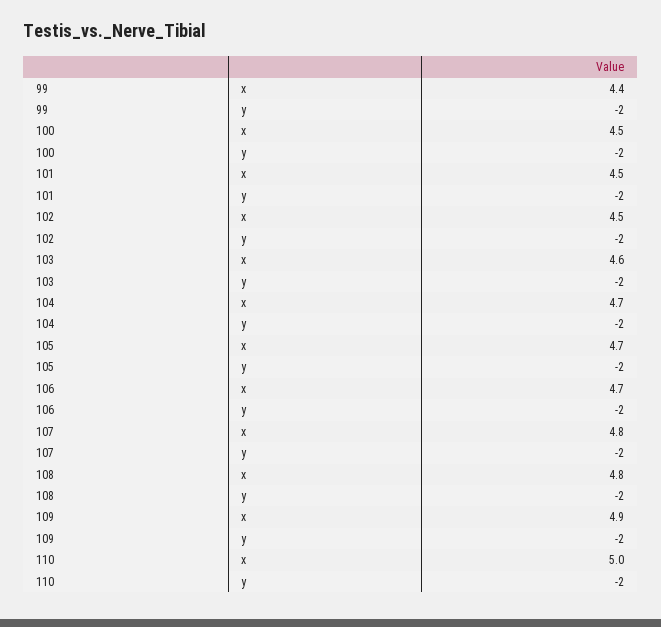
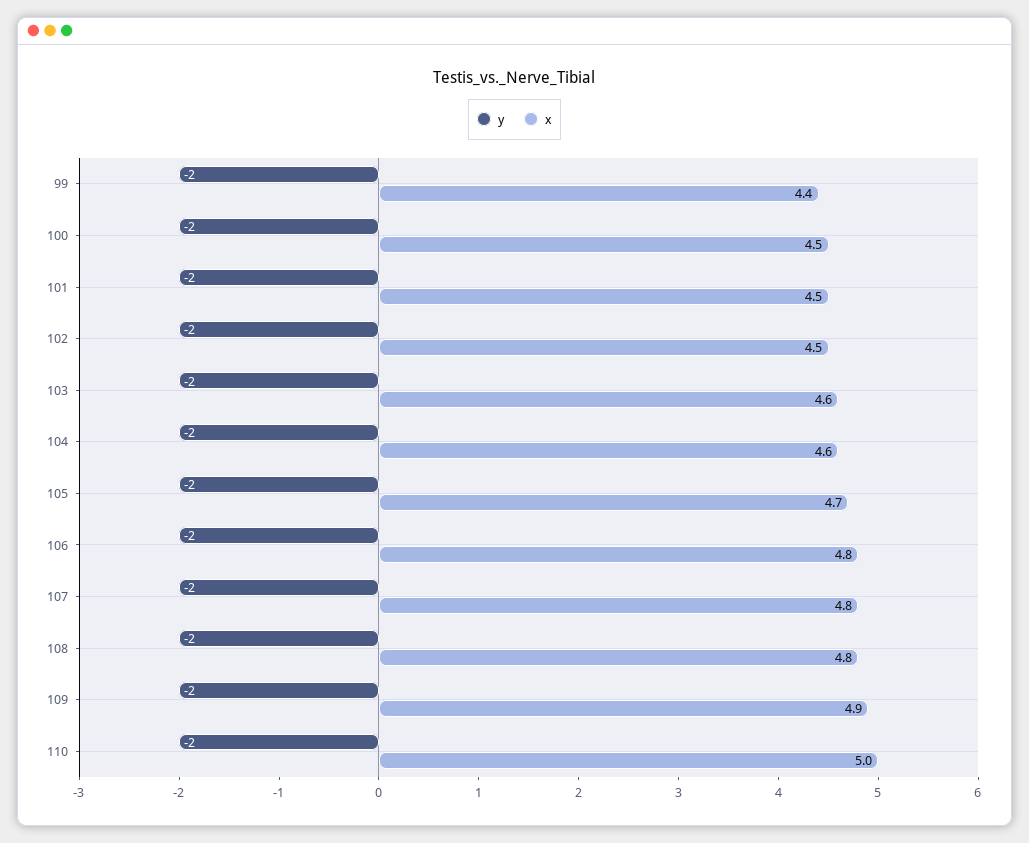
  {
    "x": {
      "99": 4.4,
      "100": 4.5,
      "101": 4.5,
      "102": 4.5,
      "103": 4.6,
-     "104": 4.7,
+     "104": 4.6,
      "105": 4.7,
-     "106": 4.7,
+     "106": 4.8,
      "107": 4.8,
      "108": 4.8,
      "109": 4.9,
      "110": 5
    },
    "y": {
      "99": -2,
      "100": -2,
      "101": -2,
      "102": -2,
      "103": -2,
      "104": -2,
      "105": -2,
      "106": -2,
      "107": -2,
      "108": -2,
      "109": -2,
      "110": -2
    }
  }

